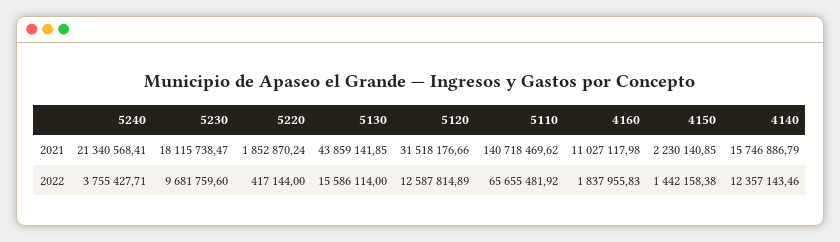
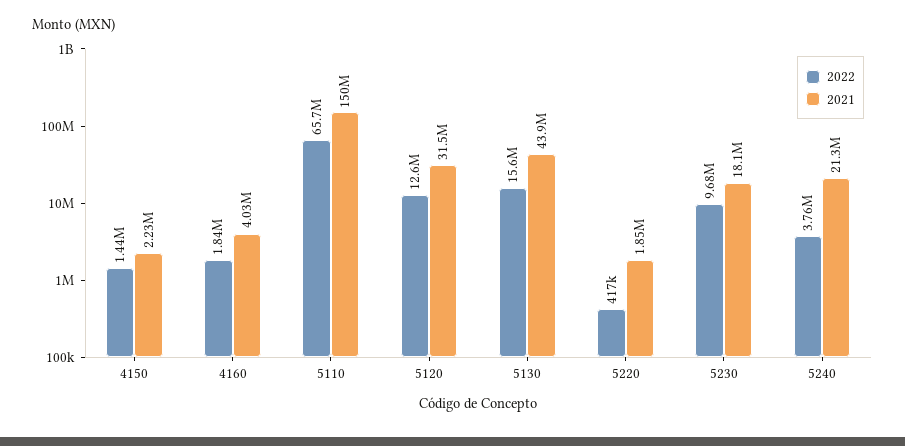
  {
    "2021": {
      "5240": 21340568.41,
      "5230": 18115738.47,
      "5220": 1852870.24,
      "5130": 43859141.85,
      "5120": 31518176.66,
-     "5110": 140718469.62,
+     "5110": 150000000,
-     "4160": 11027117.98,
+     "4160": 4030000,
-     "4150": 2230140.85,
+     "4150": 2230140.85
-     "4140": 15746886.79
    },
    "2022": {
      "5240": 3755427.71,
      "5230": 9681759.6,
      "5220": 417144,
      "5130": 15586114,
      "5120": 12587814.89,
      "5110": 65655481.92,
      "4160": 1837955.83,
-     "4150": 1442158.38,
+     "4150": 1442158.38
-     "4140": 12357143.46
    }
  }

